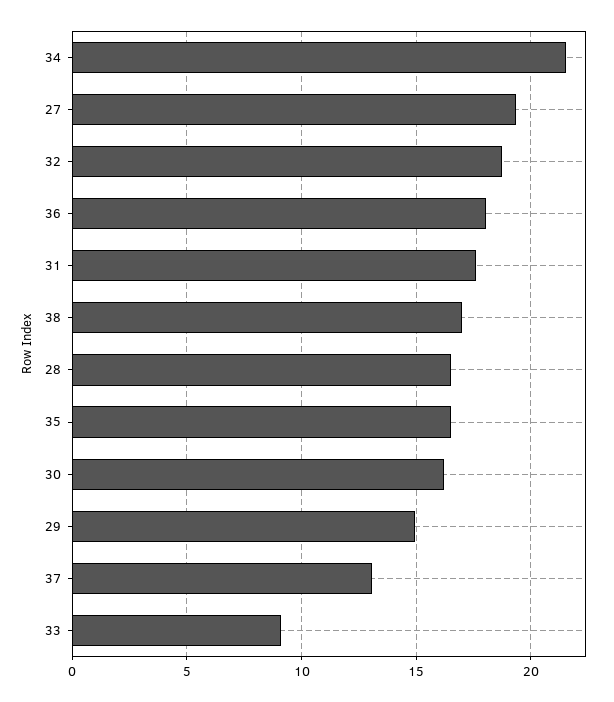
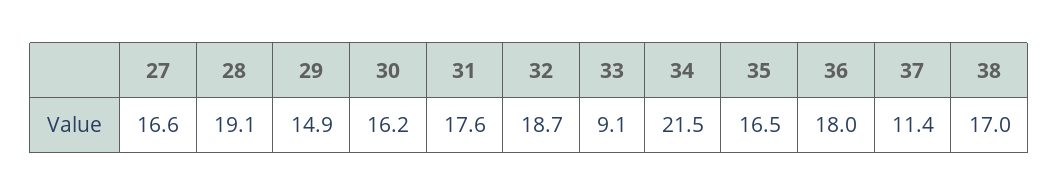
  {
    "34": 21.5,
-   "27": 19.5,
+   "27": 16.6,
    "32": 18.7,
    "36": 18,
    "31": 17.6,
    "38": 17,
-   "28": 16.5,
+   "28": 19.1,
    "35": 16.5,
    "30": 16.2,
    "29": 14.9,
-   "37": 13,
+   "37": 11.4,
    "33": 9.1
  }

